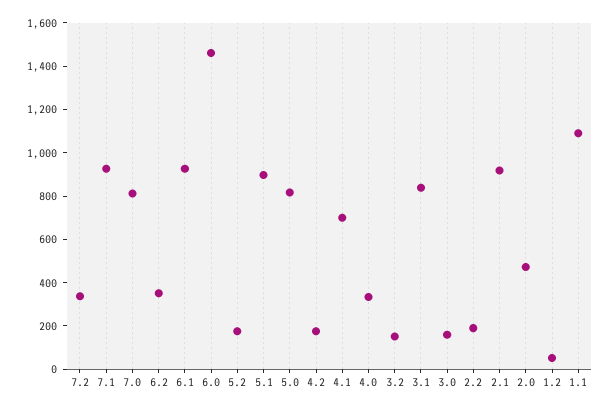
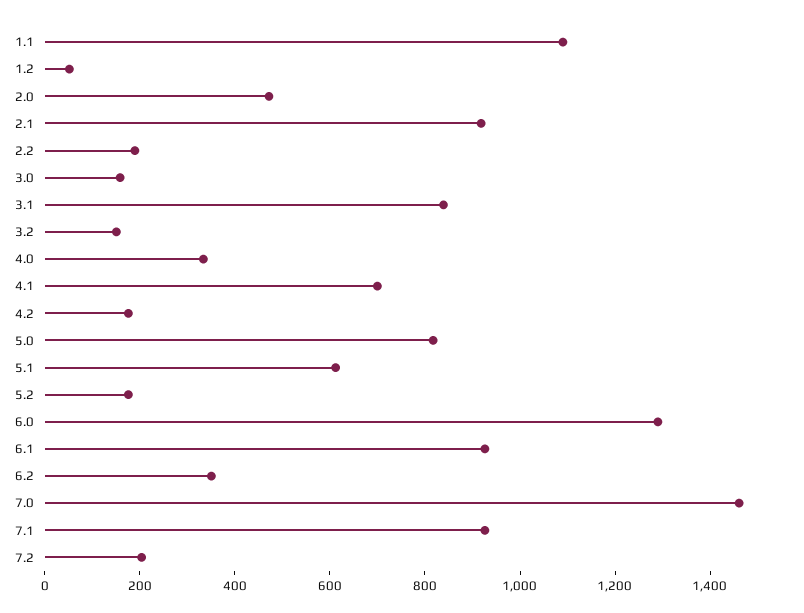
  {
-   "7.2": 350,
+   "7.2": 200,
    "7.1": 950,
-   "7.0": 800,
+   "7.0": 1450,
    "6.2": 350,
    "6.1": 950,
-   "6.0": 1450,
+   "6.0": 1300,
    "5.2": 200,
-   "5.1": 900,
+   "5.1": 600,
    "5.0": 800,
    "4.2": 200,
    "4.1": 700,
    "4.0": 350,
    "3.2": 150,
    "3.1": 850,
    "3.0": 150,
    "2.2": 200,
    "2.1": 900,
    "2.0": 450,
    "1.2": 50,
    "1.1": 1100
  }

